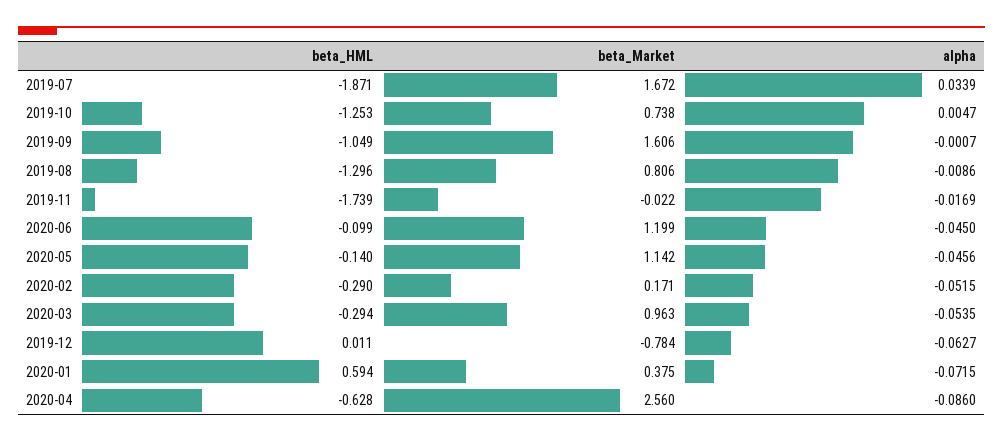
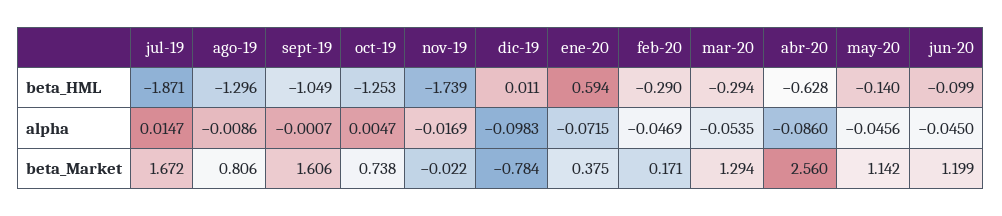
  {
    "beta_HML": {
      "2019-07": -1.871,
      "2019-10": -1.253,
      "2019-09": -1.049,
      "2019-08": -1.296,
      "2019-11": -1.739,
      "2020-06": -0.099,
      "2020-05": -0.14,
      "2020-02": -0.29,
      "2020-03": -0.294,
      "2019-12": 0.011,
      "2020-01": 0.594,
      "2020-04": -0.628
    },
    "beta_Market": {
      "2019-07": 1.672,
      "2019-10": 0.738,
      "2019-09": 1.606,
      "2019-08": 0.806,
      "2019-11": -0.022,
      "2020-06": 1.199,
      "2020-05": 1.142,
      "2020-02": 0.171,
-     "2020-03": 0.963,
+     "2020-03": 1.294,
      "2019-12": -0.784,
      "2020-01": 0.375,
      "2020-04": 2.56
    },
    "alpha": {
-     "2019-07": 0.0339,
+     "2019-07": 0.0147,
      "2019-10": 0.0047,
      "2019-09": -0.0007,
      "2019-08": -0.0086,
      "2019-11": -0.0169,
      "2020-06": -0.045,
      "2020-05": -0.0456,
-     "2020-02": -0.0515,
+     "2020-02": -0.0469,
      "2020-03": -0.0535,
-     "2019-12": -0.0627,
+     "2019-12": -0.0983,
      "2020-01": -0.0715,
      "2020-04": -0.086
    }
  }

